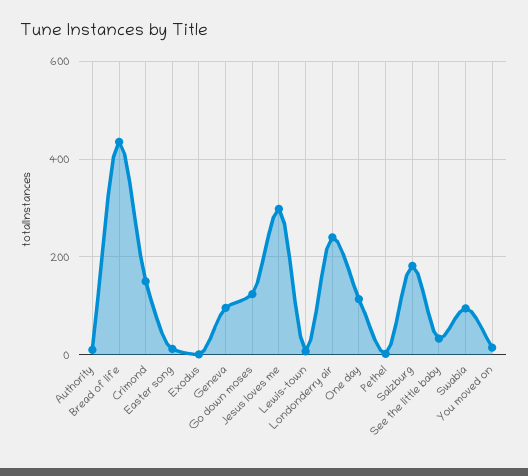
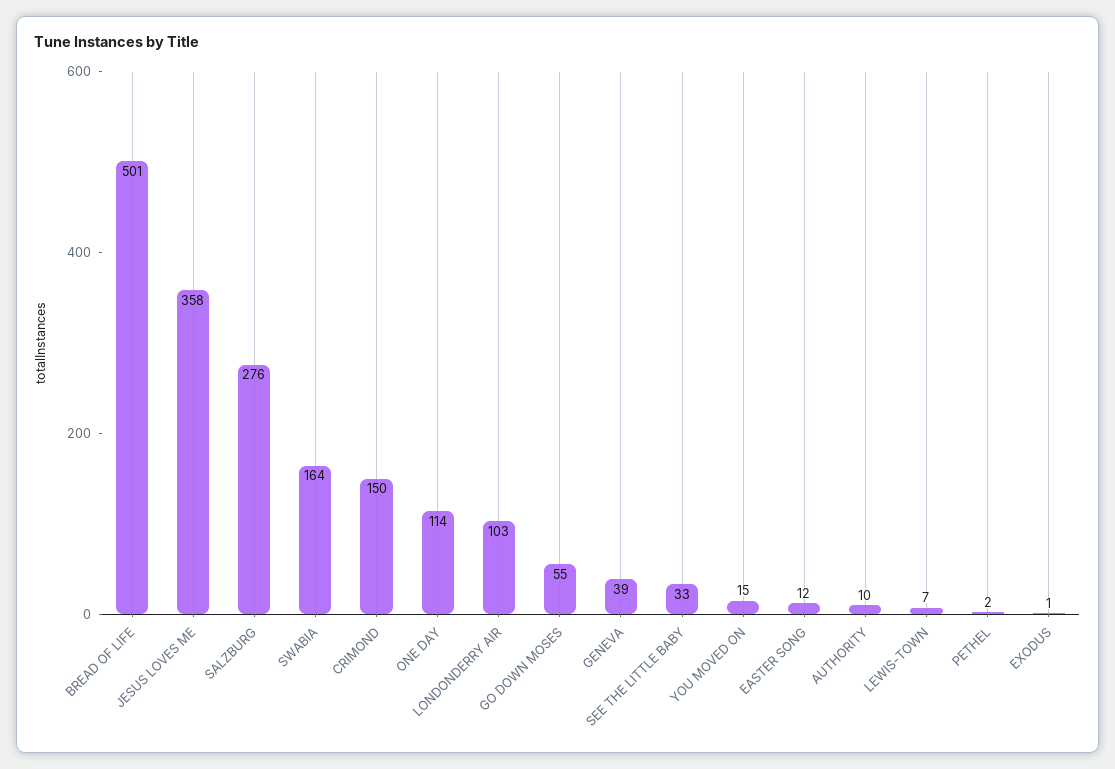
  {
    "Authority": 10,
-   "Bread of life": 440,
+   "Bread of life": 501,
    "Crimond": 150,
    "Easter song": 12,
    "Exodus": 1,
-   "Geneva": 100,
+   "Geneva": 39,
-   "Go down moses": 120,
+   "Go down moses": 55,
-   "Jesus loves me": 300,
+   "Jesus loves me": 358,
    "Lewis-town": 7,
-   "Londonderry air": 240,
+   "Londonderry air": 103,
    "One day": 114,
    "Pethel": 2,
-   "Salzburg": 180,
+   "Salzburg": 276,
    "See the little baby": 33,
-   "Swabia": 100,
+   "Swabia": 164,
    "You moved on": 15
  }

